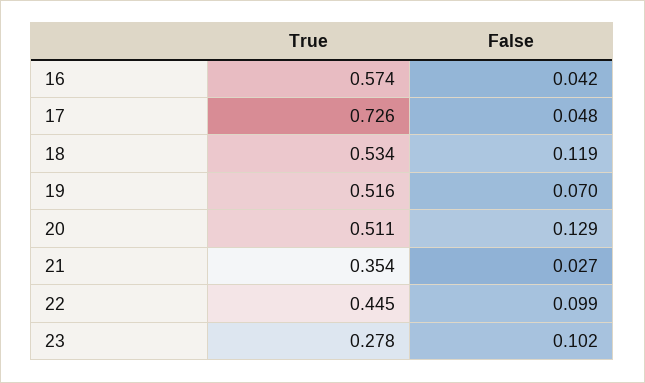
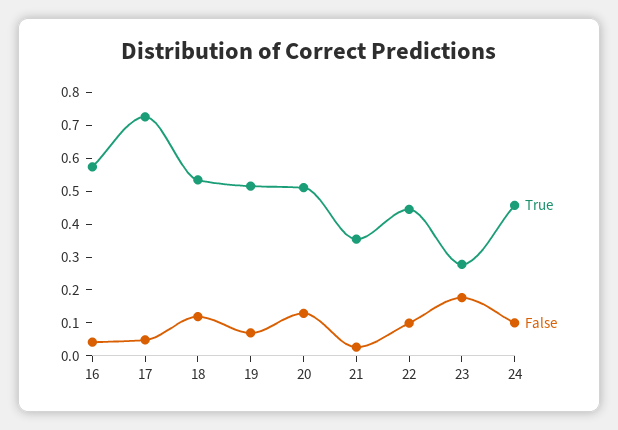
  {
    "True": {
      "16": 0.574,
      "17": 0.726,
      "18": 0.534,
      "19": 0.516,
      "20": 0.511,
      "21": 0.354,
      "22": 0.445,
-     "23": 0.278
+     "23": 0.278,
+     "24": 0.45
    },
    "False": {
      "16": 0.042,
      "17": 0.048,
      "18": 0.119,
      "19": 0.07,
      "20": 0.129,
      "21": 0.027,
      "22": 0.099,
-     "23": 0.102
+     "23": 0.175,
+     "24": 0.1
    }
  }

